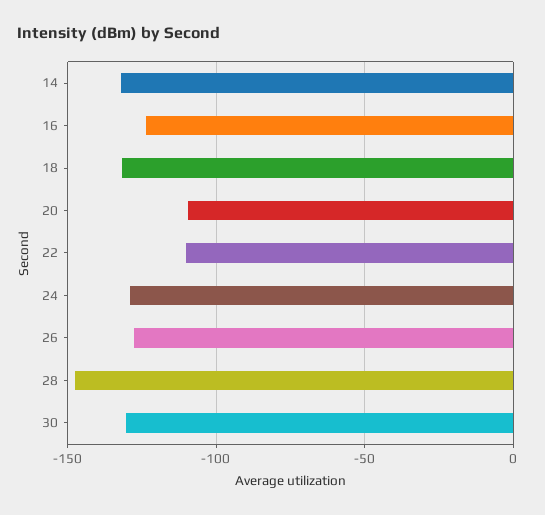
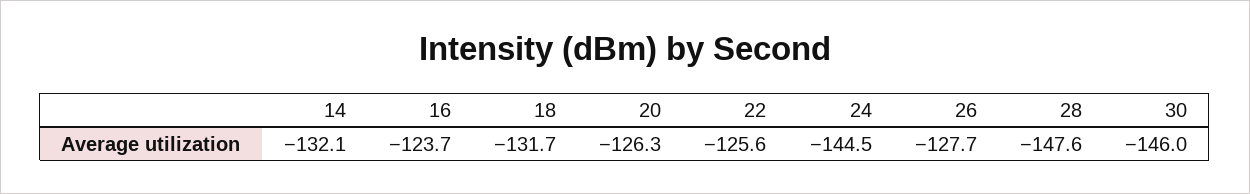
  {
    "14": -132.1,
    "16": -123.7,
    "18": -131.7,
-   "20": -110,
+   "20": -126.3,
-   "22": -110,
+   "22": -125.6,
-   "24": -130,
+   "24": -144.5,
    "26": -127.7,
    "28": -147.6,
-   "30": -130
+   "30": -146
  }

